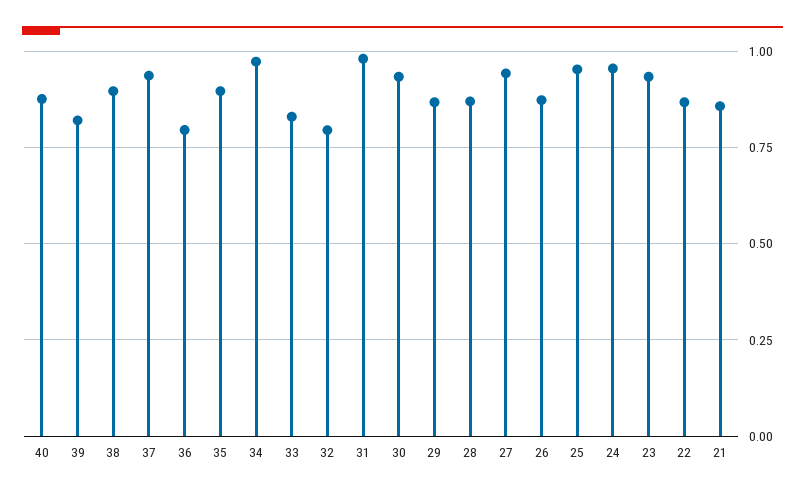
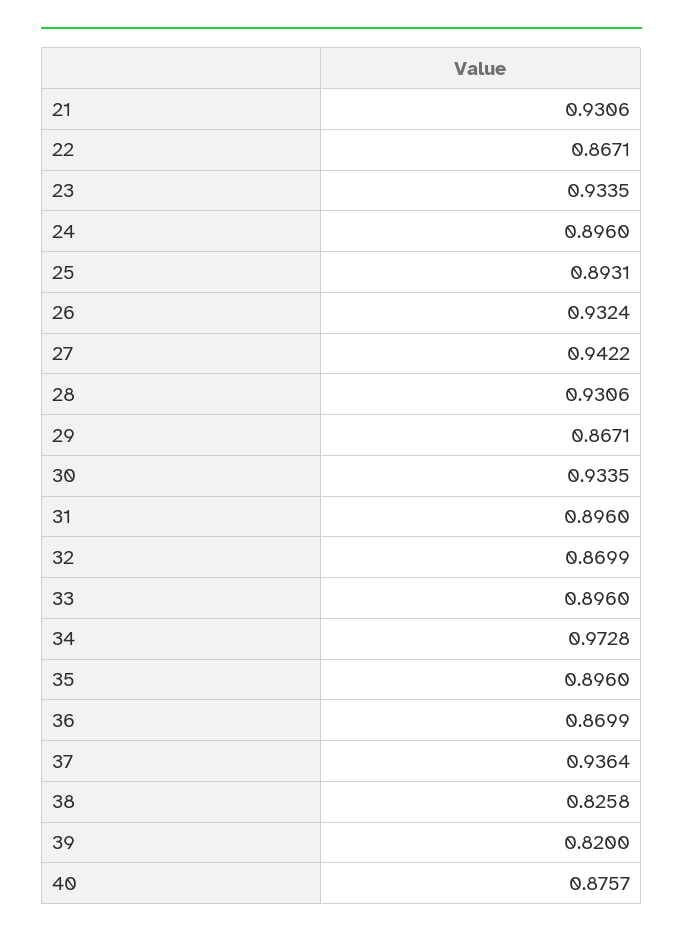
  {
    "40": 0.8757,
    "39": 0.82,
-   "38": 0.9,
+   "38": 0.8258,
    "37": 0.9364,
-   "36": 0.8,
+   "36": 0.8699,
    "35": 0.896,
    "34": 0.9728,
-   "33": 0.825,
+   "33": 0.896,
-   "32": 0.8,
+   "32": 0.8699,
-   "31": 0.975,
+   "31": 0.896,
    "30": 0.9335,
    "29": 0.8671,
-   "28": 0.875,
+   "28": 0.9306,
    "27": 0.9422,
-   "26": 0.875,
+   "26": 0.9324,
-   "25": 0.95,
+   "25": 0.8931,
-   "24": 0.95,
+   "24": 0.896,
    "23": 0.9335,
    "22": 0.8671,
-   "21": 0.85
+   "21": 0.9306
  }

